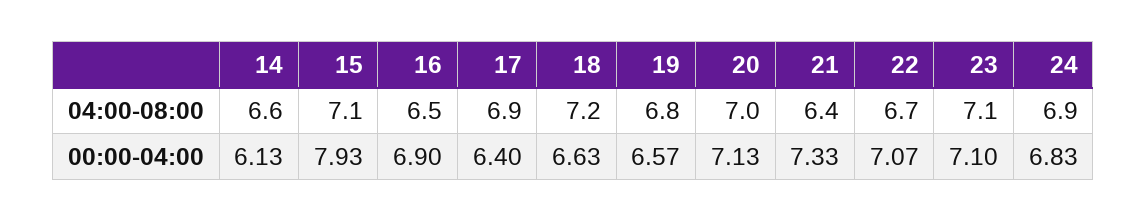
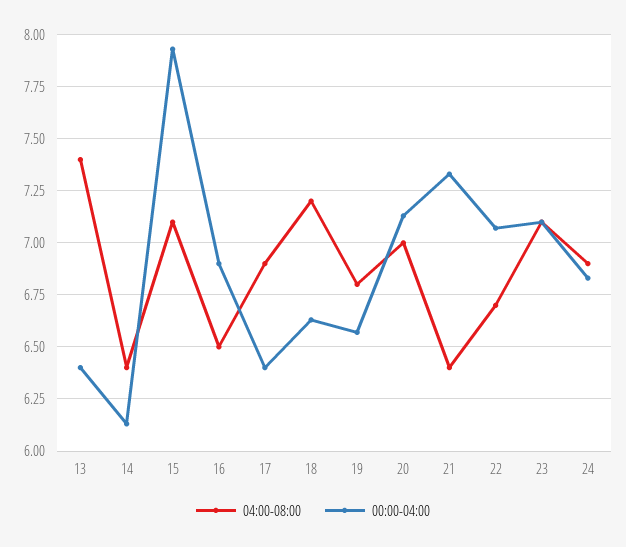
  {
    "04:00-08:00": {
-     "14": 6.6,
+     "14": 6.4,
      "15": 7.1,
      "16": 6.5,
      "17": 6.9,
      "18": 7.2,
      "19": 6.8,
      "20": 7,
      "21": 6.4,
      "22": 6.7,
      "23": 7.1,
-     "24": 6.9
+     "24": 6.9,
+     "13": 7.4
    },
    "00:00-04:00": {
      "14": 6.13,
      "15": 7.93,
      "16": 6.9,
      "17": 6.4,
      "18": 6.63,
      "19": 6.57,
      "20": 7.13,
      "21": 7.33,
      "22": 7.07,
      "23": 7.1,
-     "24": 6.83
+     "24": 6.83,
+     "13": 6.4
    }
  }

